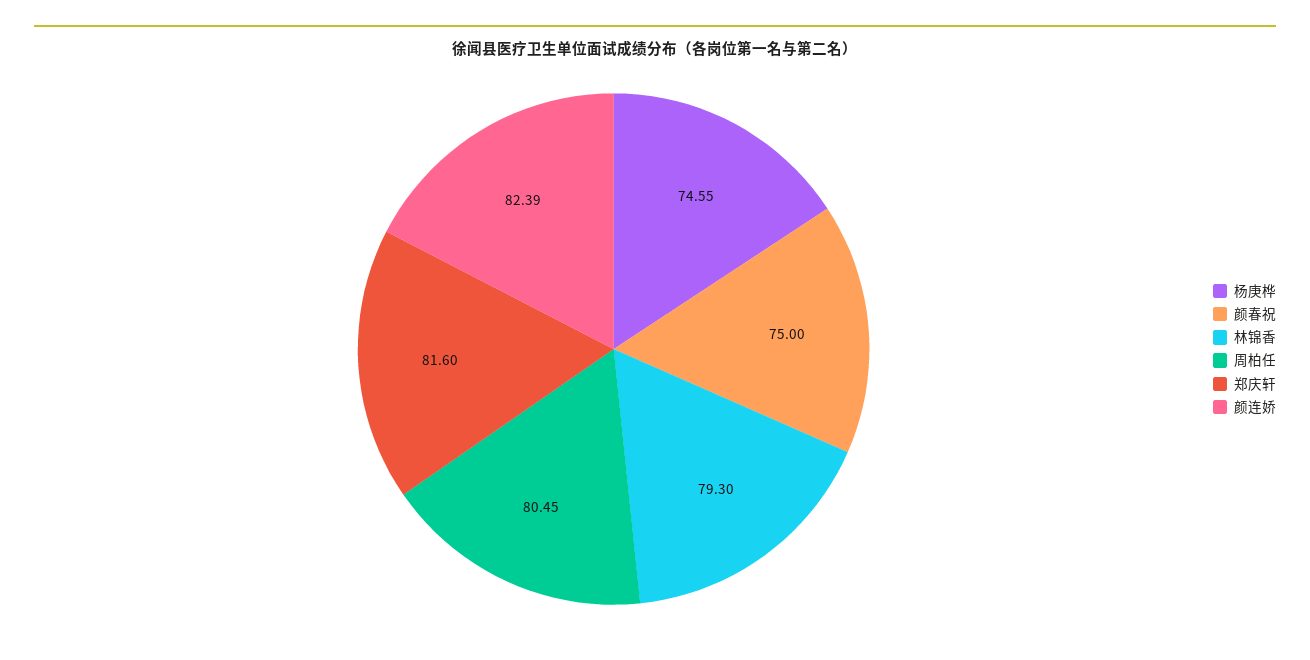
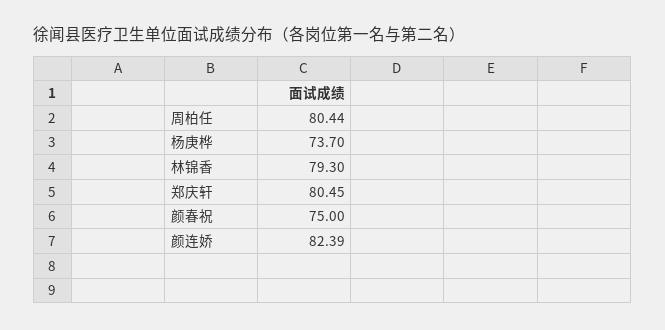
  {
-   "杨庚桦": 74.55,
+   "杨庚桦": 73.7,
    "颜春祝": 75,
    "林锦香": 79.3,
-   "周柏任": 80.45,
+   "周柏任": 80.44,
-   "郑庆轩": 81.6,
+   "郑庆轩": 80.45,
    "颜连娇": 82.39
  }

